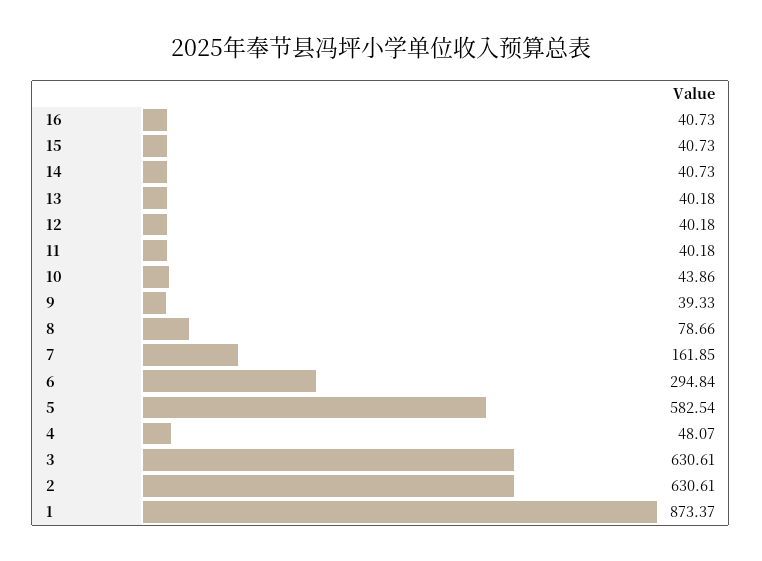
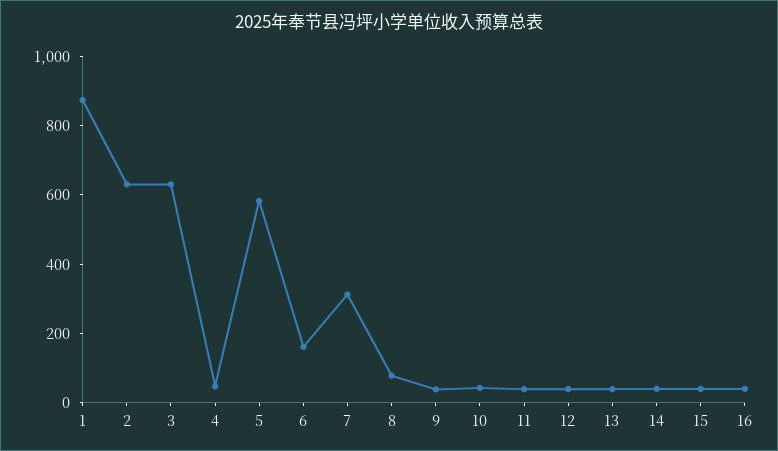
  {
    "16": 40.73,
    "15": 40.73,
    "14": 40.73,
    "13": 40.18,
    "12": 40.18,
    "11": 40.18,
    "10": 43.86,
    "9": 39.33,
    "8": 78.66,
-   "7": 161.85,
+   "7": 300,
-   "6": 294.84,
+   "6": 150,
    "5": 582.54,
    "4": 48.07,
    "3": 630.61,
    "2": 630.61,
    "1": 873.37
  }

